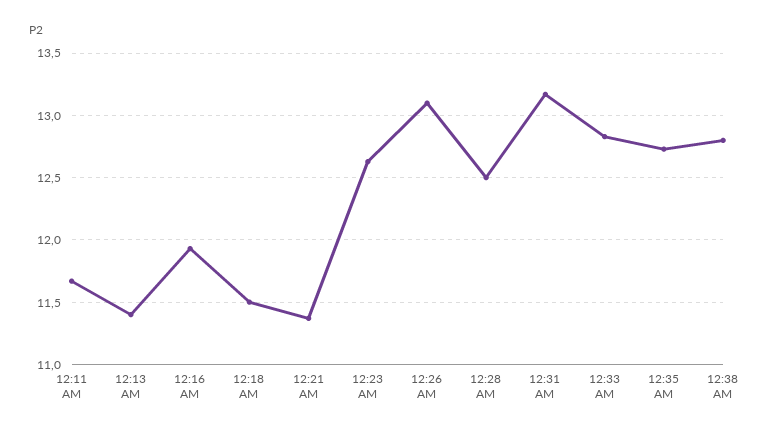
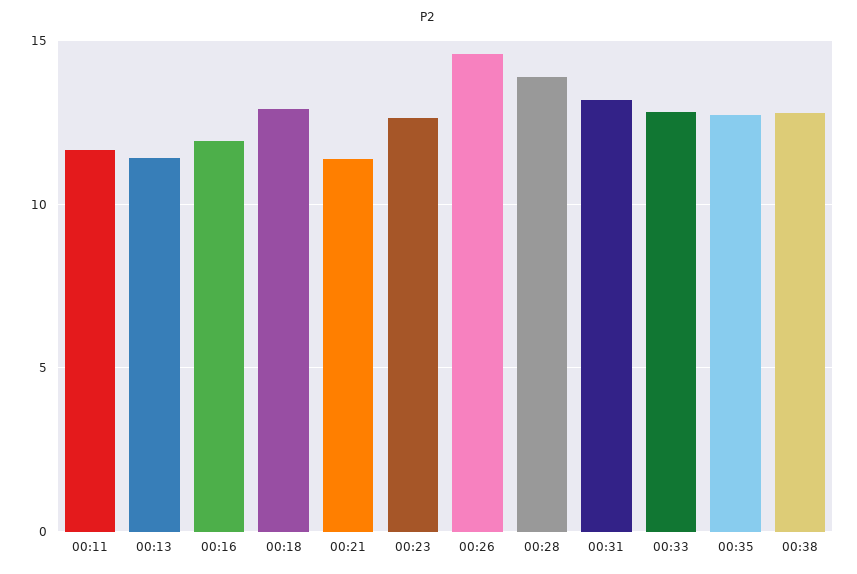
  {
    "12:11 AM": 11.65,
    "12:13 AM": 11.4,
    "12:16 AM": 11.95,
-   "12:18 AM": 11.5,
+   "12:18 AM": 13,
    "12:21 AM": 11.35,
    "12:23 AM": 12.65,
-   "12:26 AM": 13.1,
+   "12:26 AM": 14.5,
-   "12:28 AM": 12.5,
+   "12:28 AM": 14,
    "12:31 AM": 13.15,
    "12:33 AM": 12.85,
    "12:35 AM": 12.75,
    "12:38 AM": 12.8
  }

